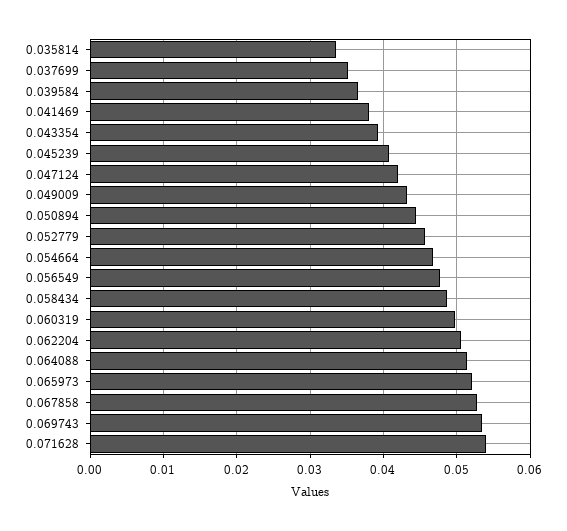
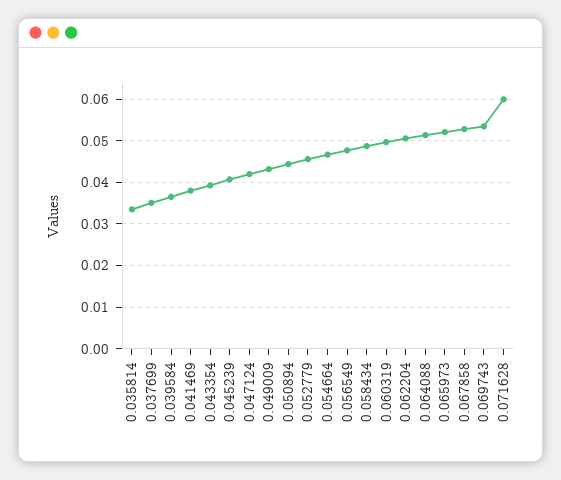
  {
    "0.035814": 0.034,
    "0.037699": 0.035,
    "0.039584": 0.037,
    "0.041469": 0.038,
    "0.043354": 0.039,
    "0.045239": 0.041,
    "0.047124": 0.042,
    "0.049009": 0.043,
    "0.050894": 0.044,
    "0.052779": 0.046,
    "0.054664": 0.047,
    "0.056549": 0.048,
    "0.058434": 0.049,
    "0.060319": 0.05,
    "0.062204": 0.051,
    "0.064088": 0.051,
    "0.065973": 0.052,
    "0.067858": 0.053,
    "0.069743": 0.054,
-   "0.071628": 0.054
+   "0.071628": 0.06
  }

